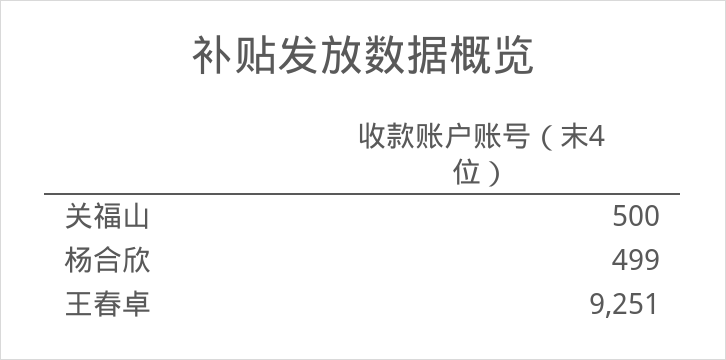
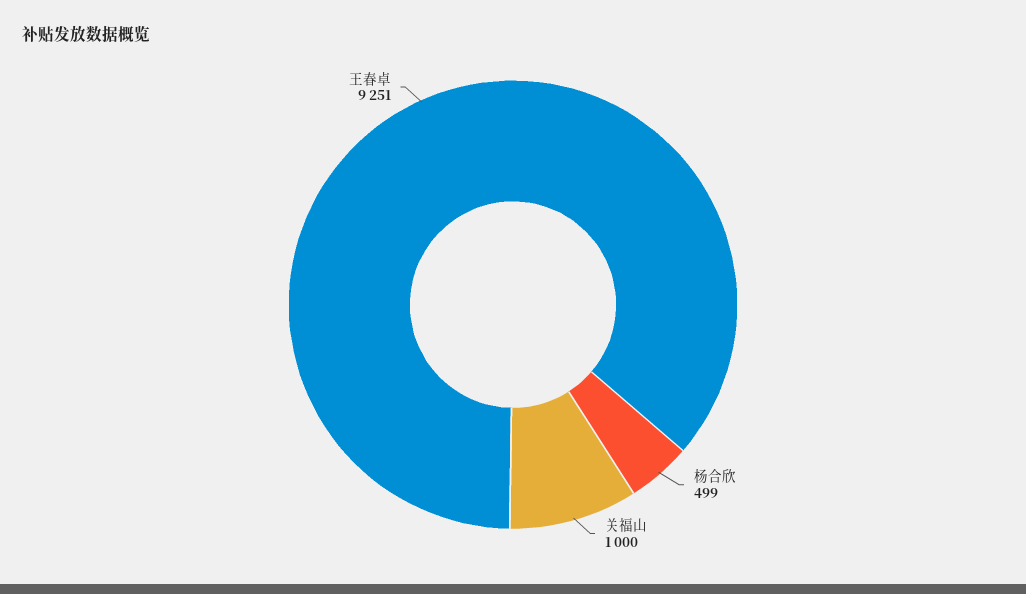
  {
-   "关福山": 500,
+   "关福山": 1000,
    "杨合欣": 499,
    "王春卓": 9251
  }

